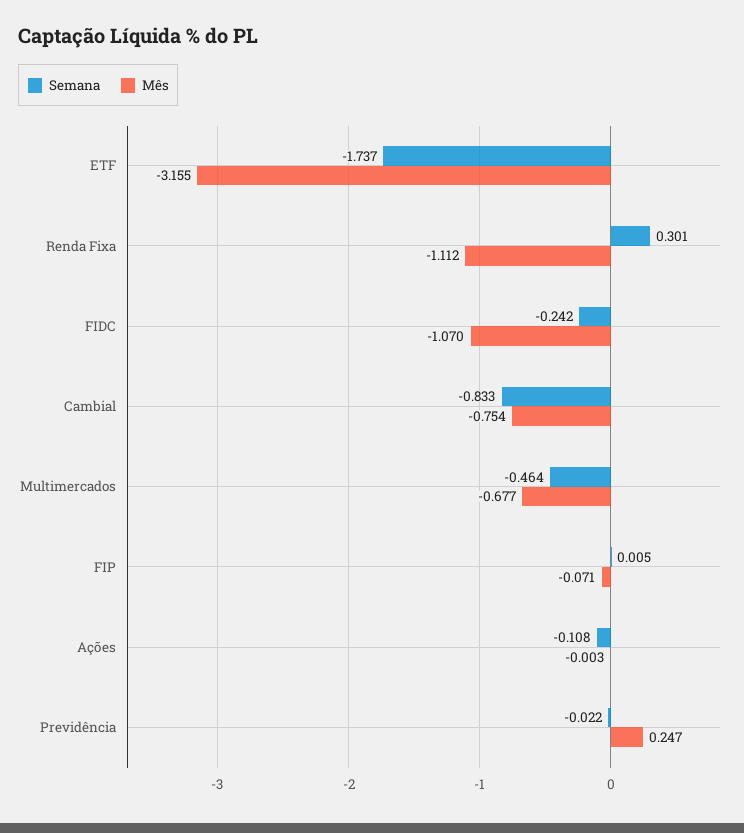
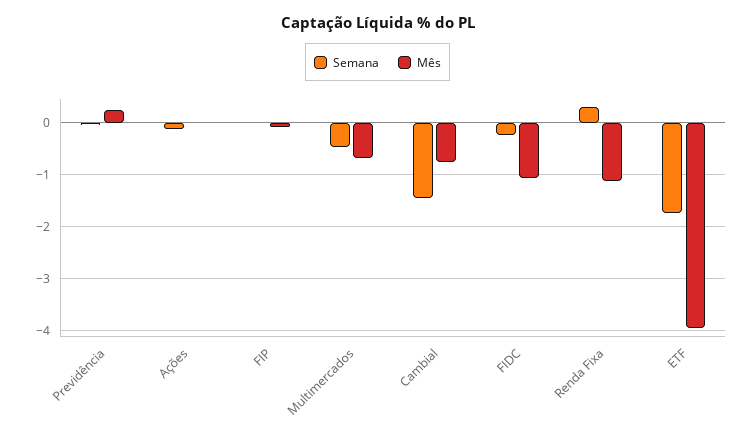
  {
    "Semana": {
      "ETF": -1.737,
      "Renda Fixa": 0.301,
      "FIDC": -0.242,
-     "Cambial": -0.833,
+     "Cambial": -1.4,
      "Multimercados": -0.464,
      "FIP": 0.005,
      "Ações": -0.108,
      "Previdência": -0.022
    },
    "Mês": {
-     "ETF": -3.155,
+     "ETF": -4,
      "Renda Fixa": -1.112,
      "FIDC": -1.07,
      "Cambial": -0.754,
      "Multimercados": -0.677,
      "FIP": -0.071,
      "Ações": -0.003,
      "Previdência": 0.247
    }
  }

